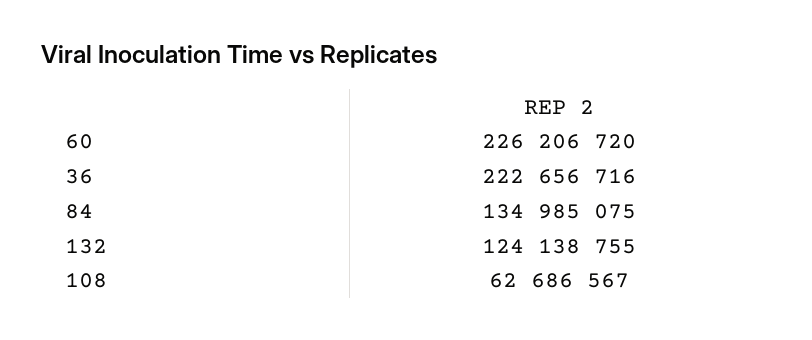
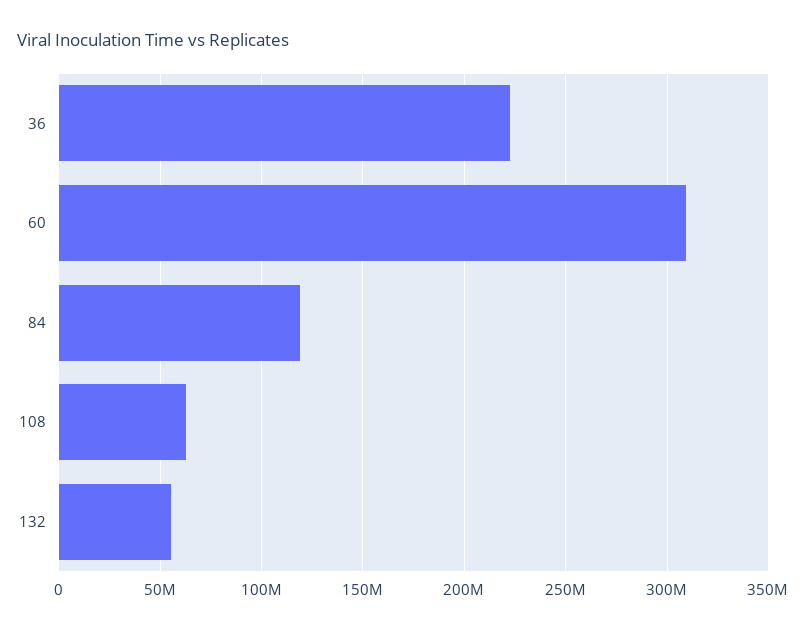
  {
-   "60": 226206720,
+   "60": 310000000,
    "36": 222656716,
-   "84": 134985075,
+   "84": 120000000,
-   "132": 124138755,
+   "132": 55000000,
    "108": 62686567
  }

